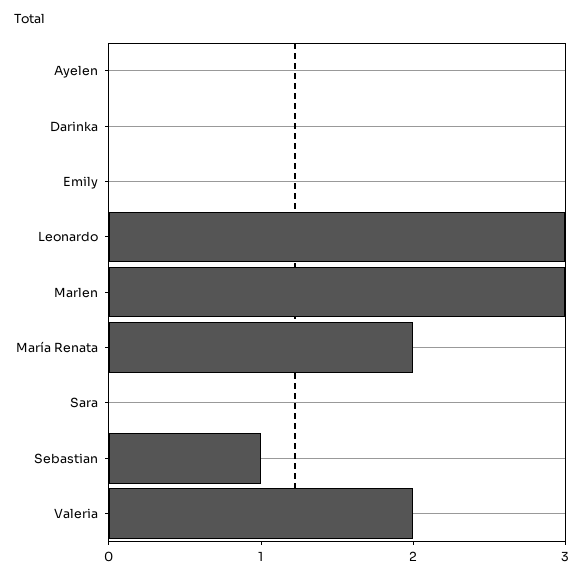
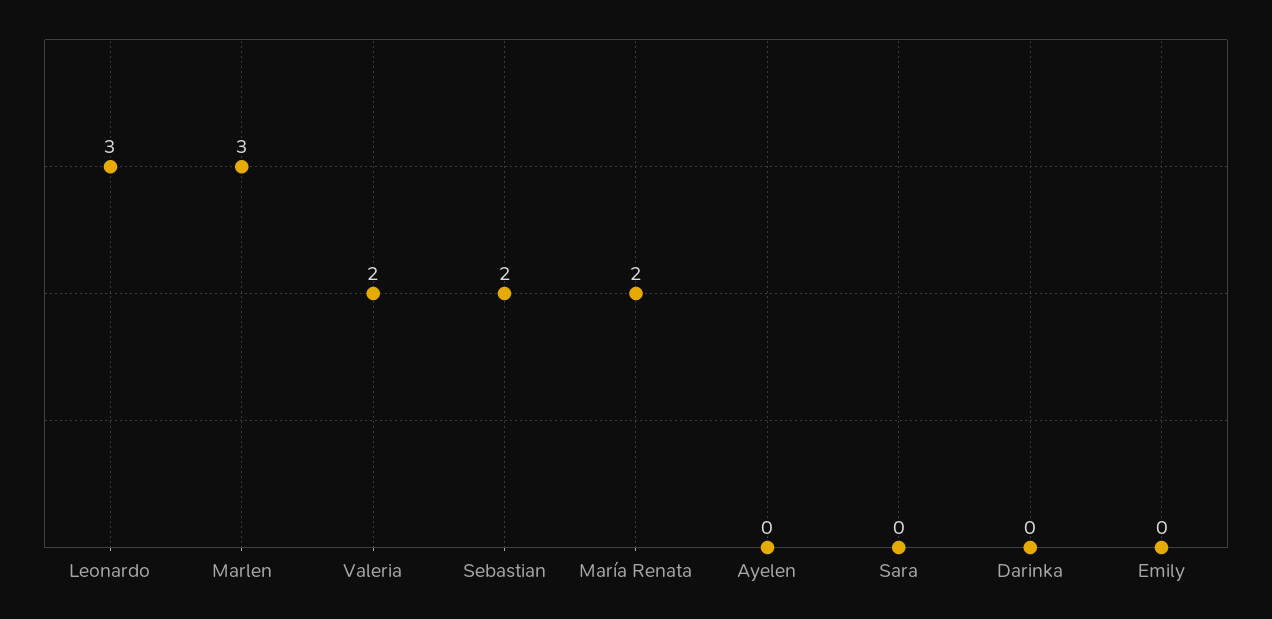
  {
    "Ayelen": 0,
    "Darinka": 0,
    "Emily": 0,
    "Leonardo": 3,
    "Marlen": 3,
    "María Renata": 2,
    "Sara": 0,
-   "Sebastian": 1,
+   "Sebastian": 2,
    "Valeria": 2
  }

